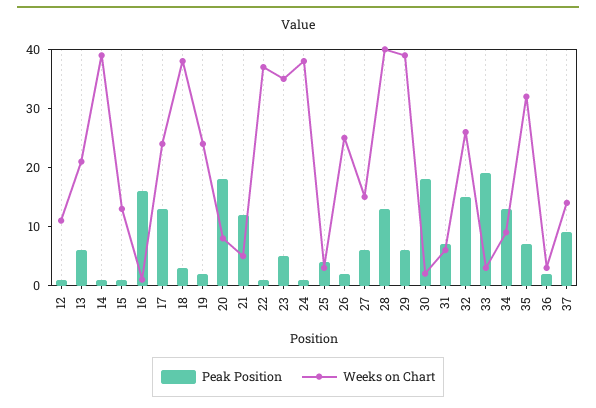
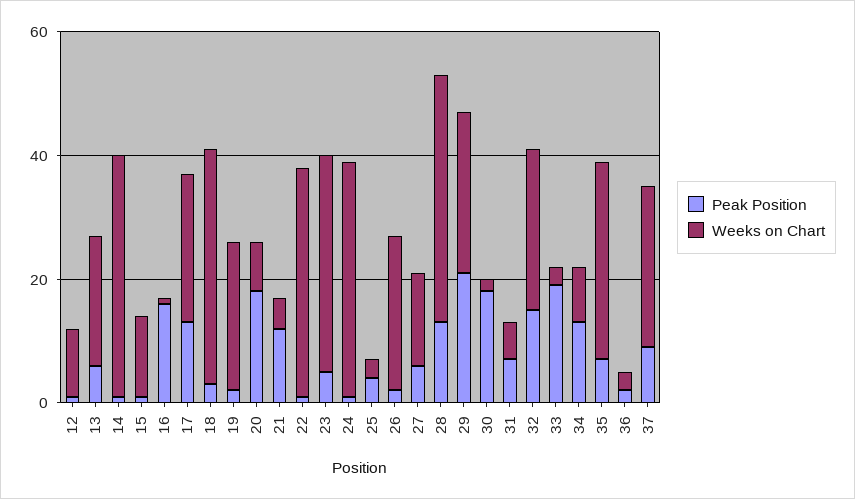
  {
    "Peak Position": {
      "12": 0,
      "13": 5,
      "14": 0,
      "15": 0,
      "16": 15,
      "17": 15,
      "18": 5,
      "19": 0,
      "20": 20,
      "21": 10,
      "22": 0,
      "23": 5,
      "24": 0,
      "25": 5,
      "26": 0,
      "27": 5,
      "28": 15,
-     "29": 5,
+     "29": 20,
      "30": 20,
      "31": 5,
      "32": 15,
      "33": 20,
      "34": 15,
      "35": 5,
      "36": 0,
      "37": 10
    },
    "Weeks on Chart": {
      "12": 10,
      "13": 20,
      "14": 40,
      "15": 15,
      "16": 0,
      "17": 25,
      "18": 40,
      "19": 25,
      "20": 10,
      "21": 5,
      "22": 35,
      "23": 35,
      "24": 40,
      "25": 5,
      "26": 25,
      "27": 15,
      "28": 40,
-     "29": 40,
+     "29": 25,
      "30": 0,
      "31": 5,
      "32": 25,
      "33": 5,
      "34": 10,
      "35": 30,
      "36": 5,
-     "37": 15
+     "37": 25
    }
  }

